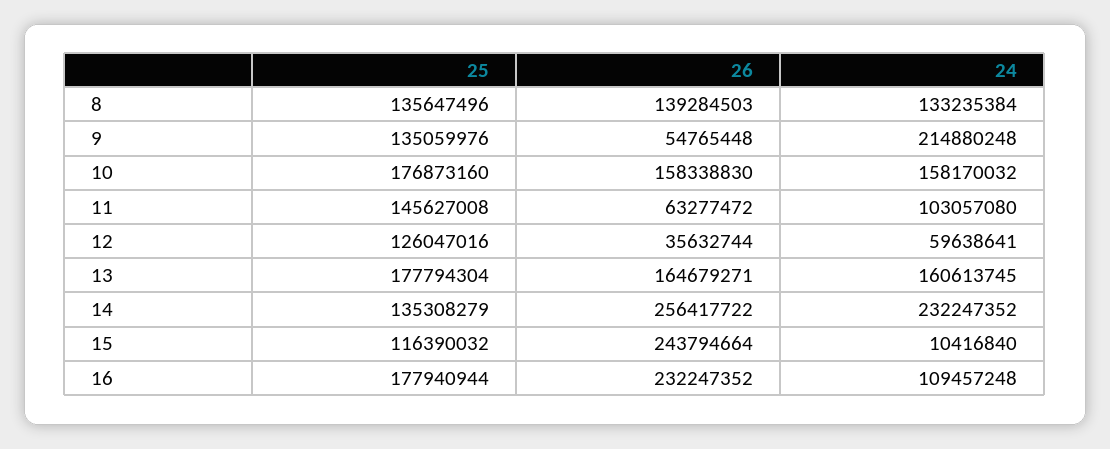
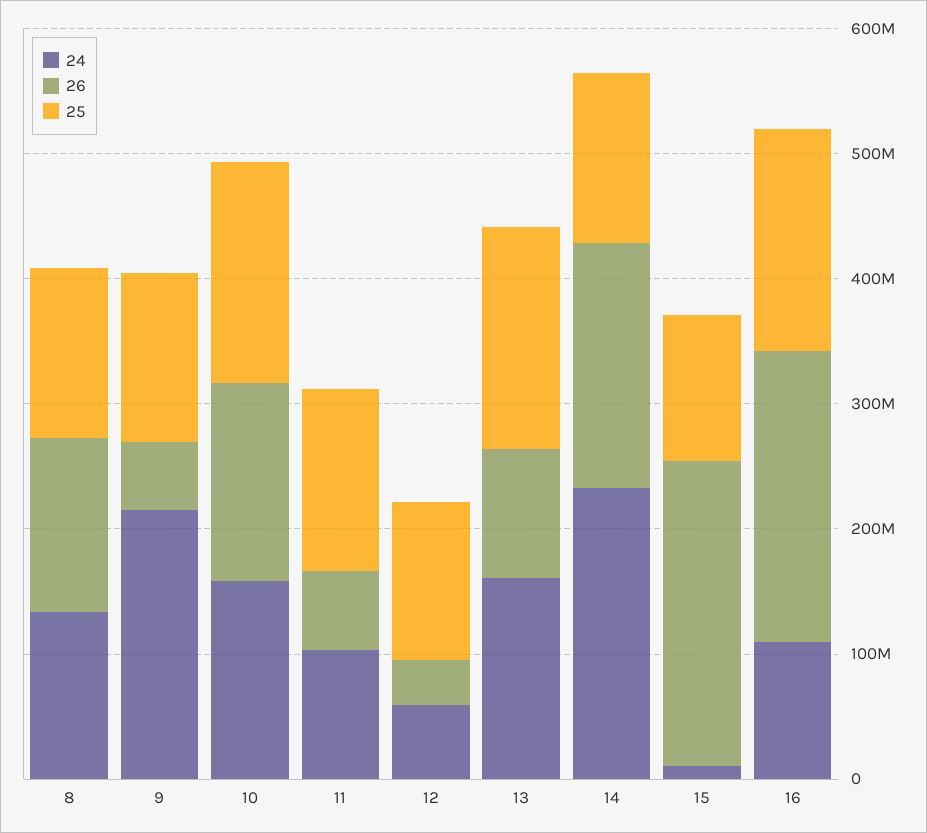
  {
    "25": {
      "8": 135647496,
      "9": 135059976,
      "10": 176873160,
      "11": 145627008,
      "12": 126047016,
      "13": 177794304,
      "14": 135308279,
      "15": 116390032,
      "16": 177940944
    },
    "26": {
      "8": 139284503,
      "9": 54765448,
      "10": 158338830,
      "11": 63277472,
      "12": 35632744,
-     "13": 164679271,
+     "13": 100000000,
-     "14": 256417722,
+     "14": 200000000,
      "15": 243794664,
      "16": 232247352
    },
    "24": {
      "8": 133235384,
      "9": 214880248,
      "10": 158170032,
      "11": 103057080,
      "12": 59638641,
      "13": 160613745,
      "14": 232247352,
      "15": 10416840,
      "16": 109457248
    }
  }

